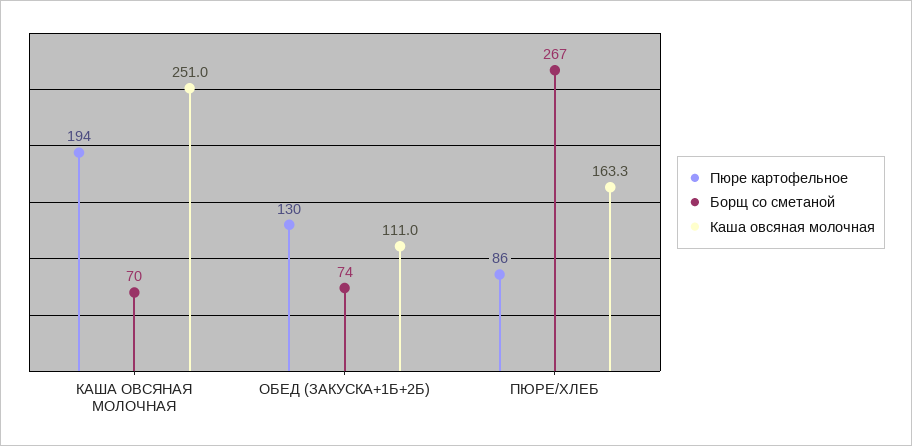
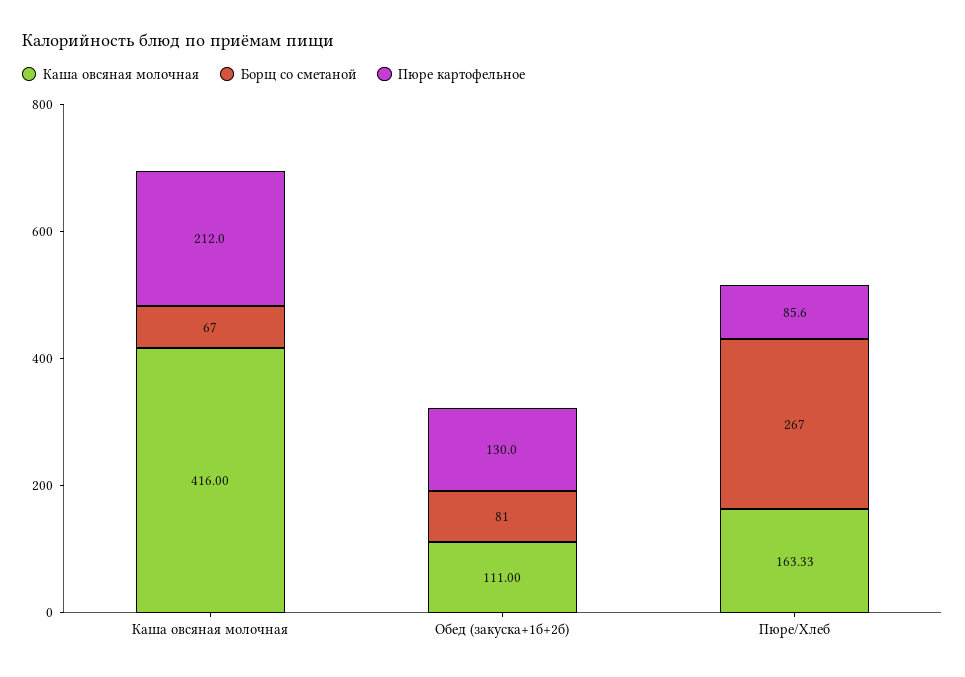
  {
    "Пюре картофельное": {
-     "КАША ОВСЯНАЯ МОЛОЧНАЯ": 194,
+     "КАША ОВСЯНАЯ МОЛОЧНАЯ": 212,
      "ОБЕД (ЗАКУСКА+1Б+2Б)": 130,
      "ПЮРЕ/ХЛЕБ": 85.6
    },
    "Борщ со сметаной": {
-     "КАША ОВСЯНАЯ МОЛОЧНАЯ": 70,
+     "КАША ОВСЯНАЯ МОЛОЧНАЯ": 67,
-     "ОБЕД (ЗАКУСКА+1Б+2Б)": 74,
+     "ОБЕД (ЗАКУСКА+1Б+2Б)": 81,
      "ПЮРЕ/ХЛЕБ": 267
    },
    "Каша овсяная молочная": {
-     "КАША ОВСЯНАЯ МОЛОЧНАЯ": 251,
+     "КАША ОВСЯНАЯ МОЛОЧНАЯ": 416,
      "ОБЕД (ЗАКУСКА+1Б+2Б)": 111,
      "ПЮРЕ/ХЛЕБ": 163.33
    }
  }

